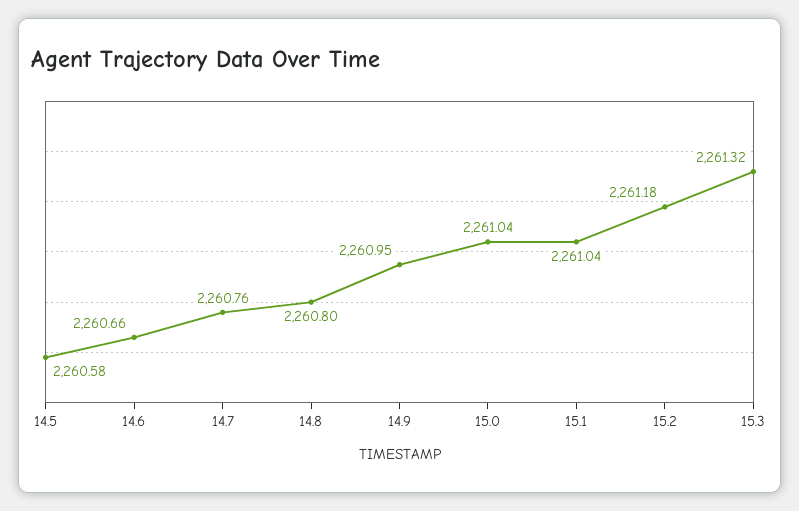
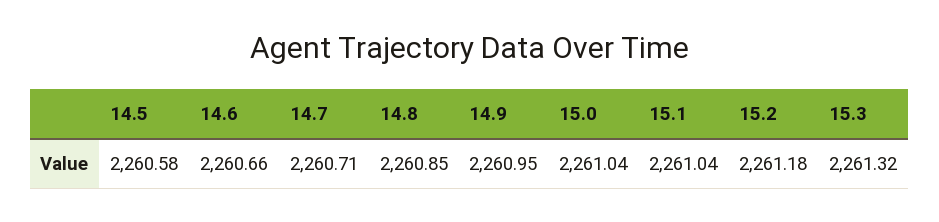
  {
    "14.5": 2260.58,
    "14.6": 2260.66,
-   "14.7": 2260.76,
+   "14.7": 2260.71,
-   "14.8": 2260.8,
+   "14.8": 2260.85,
    "14.9": 2260.95,
    "15.0": 2261.04,
    "15.1": 2261.04,
    "15.2": 2261.18,
    "15.3": 2261.32
  }

